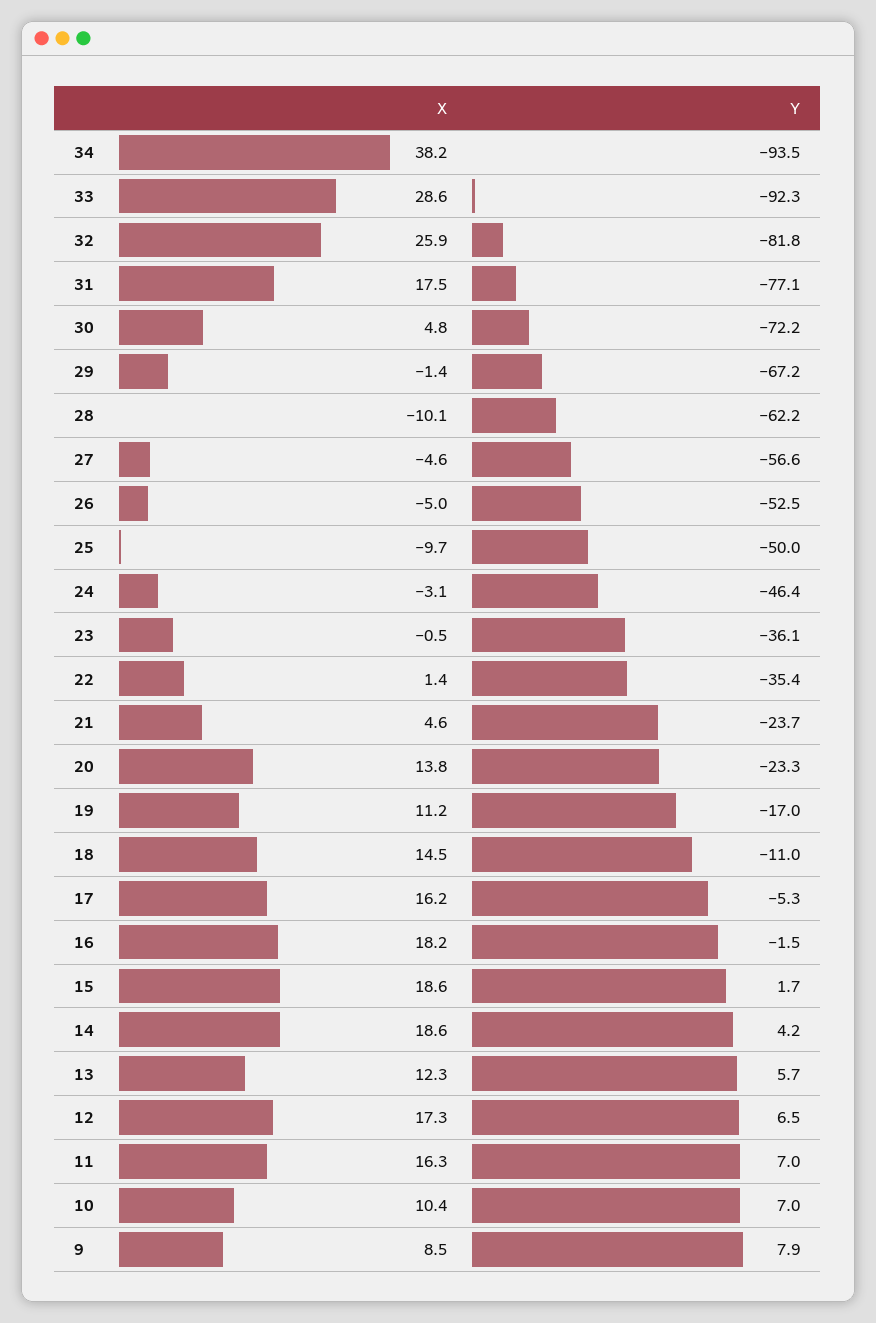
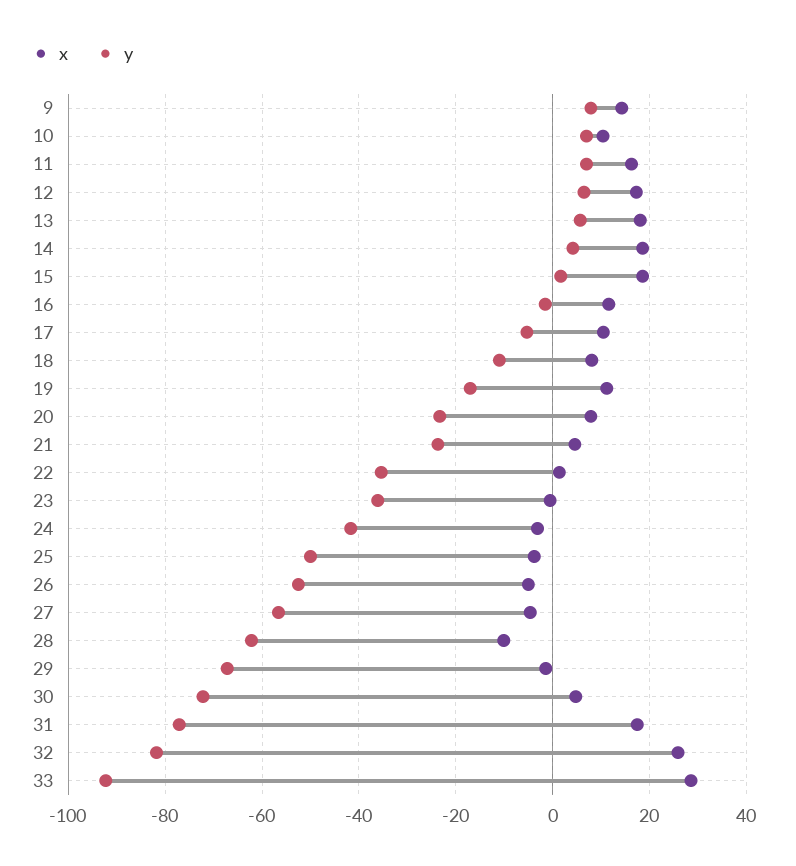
  {
    "X": {
-     "34": 38.2,
      "33": 28.6,
      "32": 25.9,
      "31": 17.5,
      "30": 4.8,
      "29": -1.4,
      "28": -10.1,
      "27": -4.6,
      "26": -5,
-     "25": -9.7,
+     "25": -4,
      "24": -3.1,
      "23": -0.5,
      "22": 1.4,
      "21": 4.6,
-     "20": 13.8,
+     "20": 8,
      "19": 11.2,
-     "18": 14.5,
+     "18": 8,
-     "17": 16.2,
+     "17": 10,
-     "16": 18.2,
+     "16": 12,
      "15": 18.6,
      "14": 18.6,
-     "13": 12.3,
+     "13": 18,
      "12": 17.3,
      "11": 16.3,
      "10": 10.4,
-     "9": 8.5
+     "9": 14
    },
    "Y": {
-     "34": -93.5,
      "33": -92.3,
      "32": -81.8,
      "31": -77.1,
      "30": -72.2,
      "29": -67.2,
      "28": -62.2,
      "27": -56.6,
      "26": -52.5,
      "25": -50,
-     "24": -46.4,
+     "24": -42,
      "23": -36.1,
      "22": -35.4,
      "21": -23.7,
      "20": -23.3,
      "19": -17,
      "18": -11,
      "17": -5.3,
      "16": -1.5,
      "15": 1.7,
      "14": 4.2,
      "13": 5.7,
      "12": 6.5,
      "11": 7,
      "10": 7,
      "9": 7.9
    }
  }

